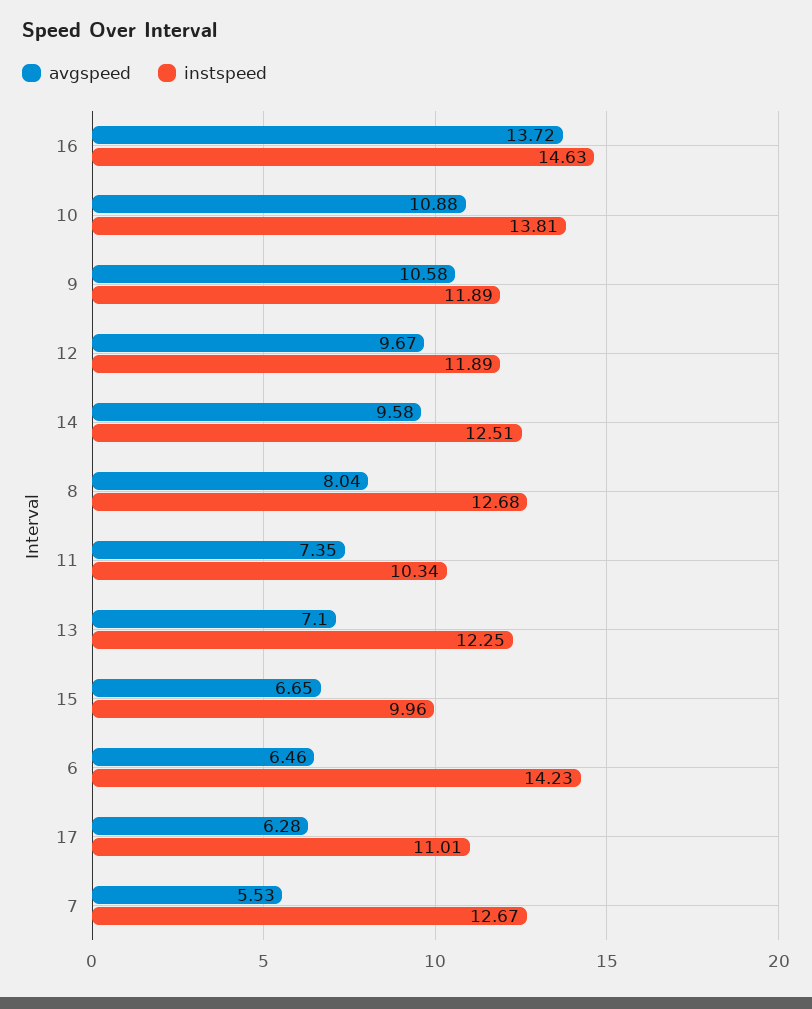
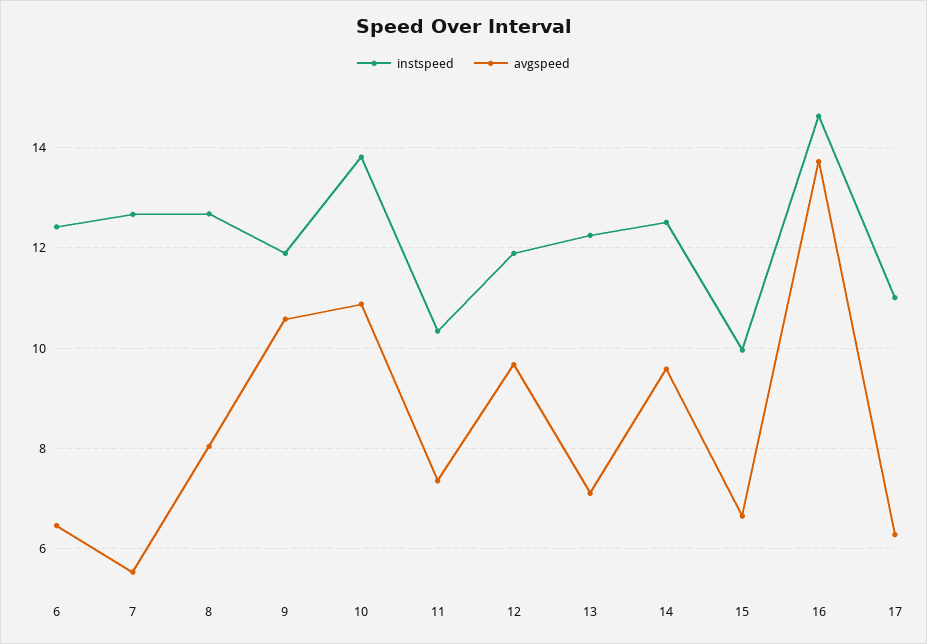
  {
    "avgspeed": {
      "16": 13.72,
      "10": 10.88,
      "9": 10.58,
      "12": 9.67,
      "14": 9.58,
      "8": 8.04,
      "11": 7.35,
      "13": 7.1,
      "15": 6.65,
      "6": 6.46,
      "17": 6.28,
      "7": 5.53
    },
    "instspeed": {
      "16": 14.63,
      "10": 13.81,
      "9": 11.89,
      "12": 11.89,
      "14": 12.51,
      "8": 12.68,
      "11": 10.34,
      "13": 12.25,
      "15": 9.96,
-     "6": 14.23,
+     "6": 12.4,
      "17": 11.01,
      "7": 12.67
    }
  }

